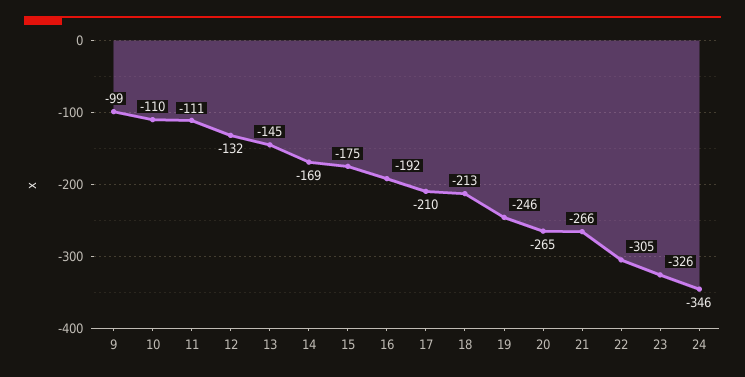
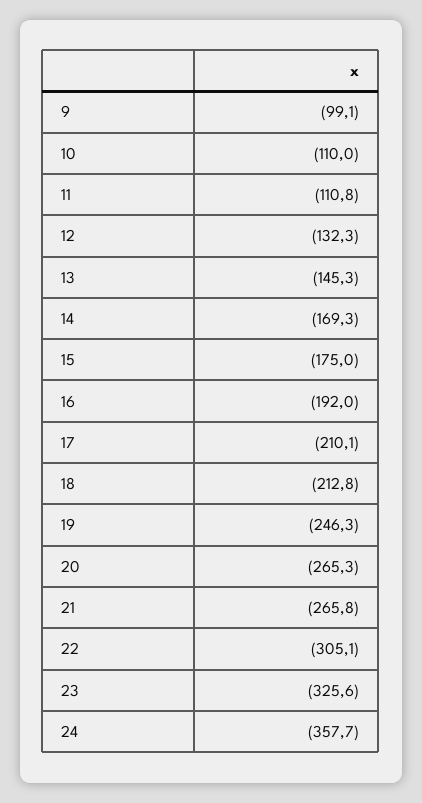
  {
    "9": -99.1,
    "10": -110,
    "11": -110.8,
    "12": -132.3,
    "13": -145.3,
    "14": -169.3,
    "15": -175,
    "16": -192,
    "17": -210.1,
    "18": -212.8,
    "19": -246.3,
    "20": -265.3,
    "21": -265.8,
    "22": -305.1,
    "23": -325.6,
-   "24": -346
+   "24": -357.7
  }

